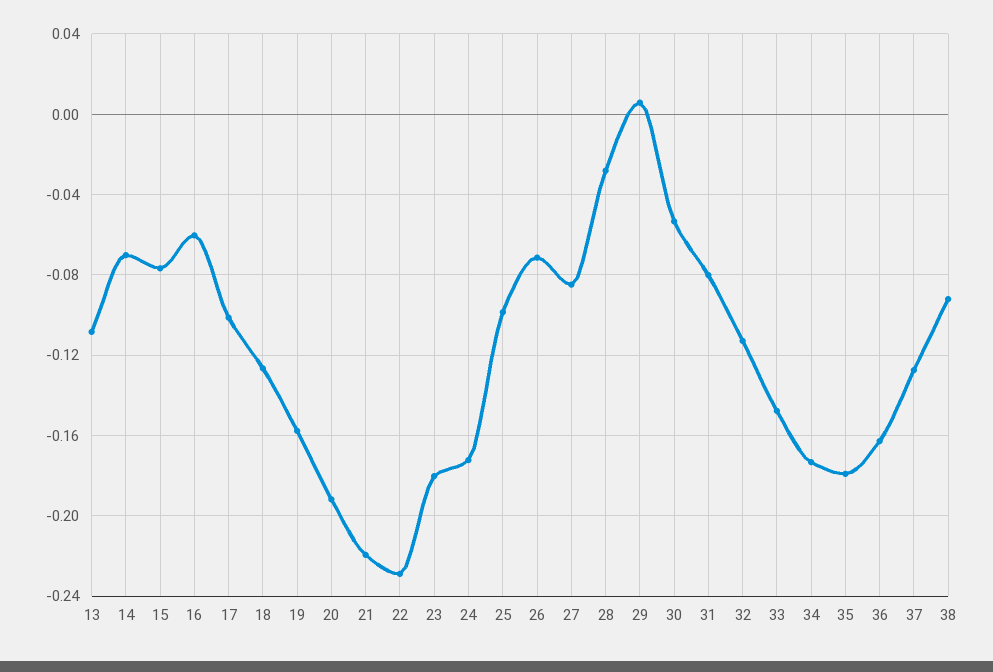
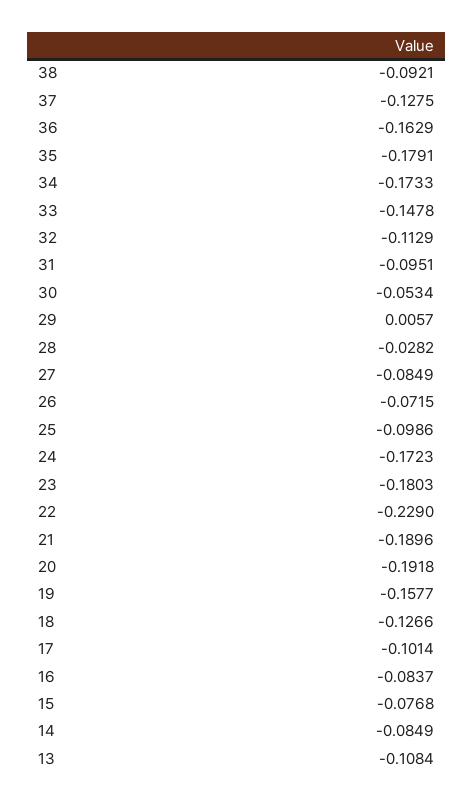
  {
    "13": -0.1084,
-   "14": -0.07,
+   "14": -0.0849,
    "15": -0.0768,
-   "16": -0.06,
+   "16": -0.0837,
    "17": -0.1014,
    "18": -0.1266,
    "19": -0.1577,
    "20": -0.1918,
-   "21": -0.22,
+   "21": -0.1896,
    "22": -0.229,
    "23": -0.1803,
    "24": -0.1723,
    "25": -0.0986,
    "26": -0.0715,
    "27": -0.0849,
    "28": -0.0282,
    "29": 0.0057,
    "30": -0.0534,
-   "31": -0.08,
+   "31": -0.0951,
    "32": -0.1129,
    "33": -0.1478,
    "34": -0.1733,
    "35": -0.1791,
    "36": -0.1629,
    "37": -0.1275,
    "38": -0.0921
  }

